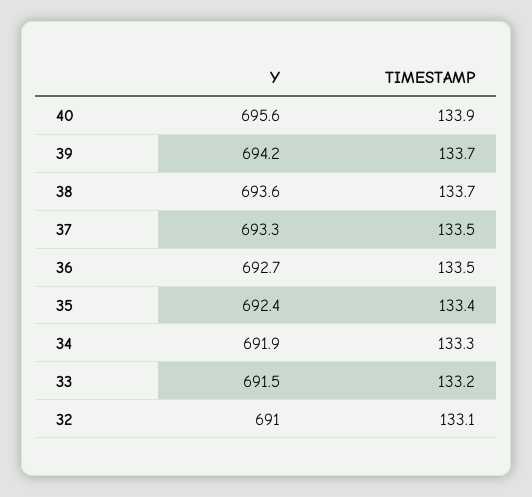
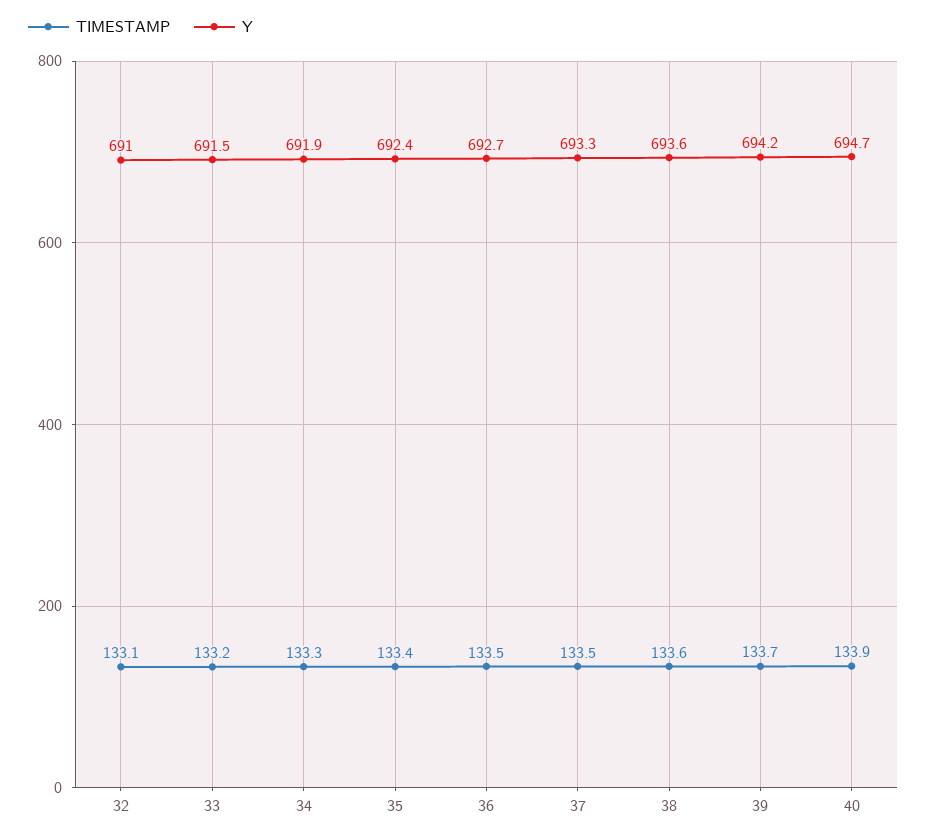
  {
    "Y": {
-     "40": 695.6,
+     "40": 694.7,
      "39": 694.2,
      "38": 693.6,
      "37": 693.3,
      "36": 692.7,
      "35": 692.4,
      "34": 691.9,
      "33": 691.5,
      "32": 691
    },
    "TIMESTAMP": {
      "40": 133.9,
      "39": 133.7,
-     "38": 133.7,
+     "38": 133.6,
      "37": 133.5,
      "36": 133.5,
      "35": 133.4,
      "34": 133.3,
      "33": 133.2,
      "32": 133.1
    }
  }

